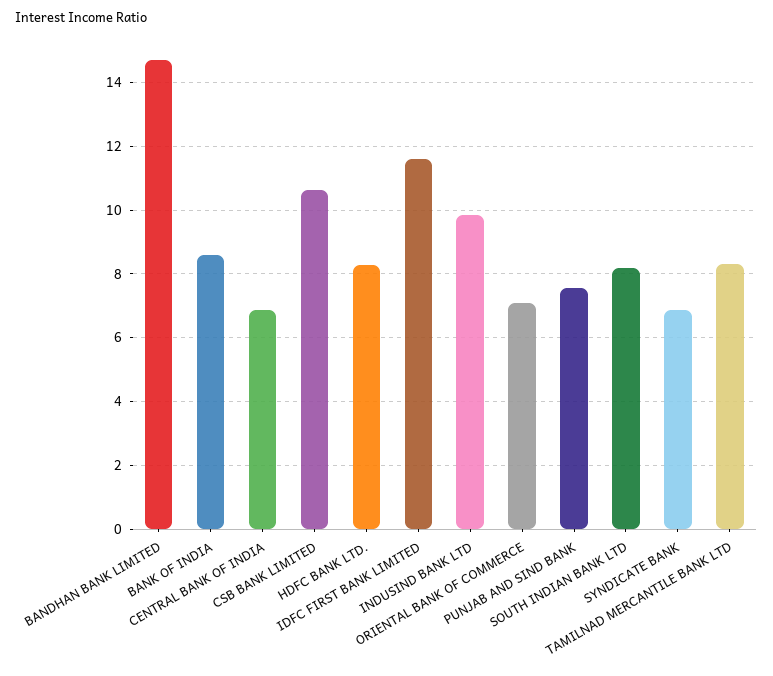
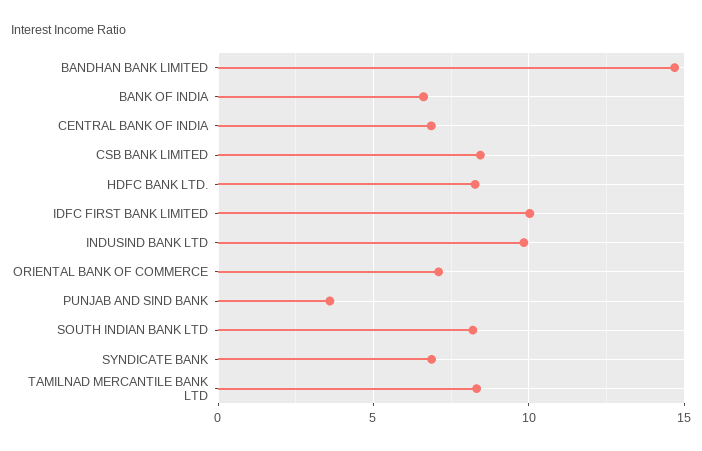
  {
    "BANDHAN BANK LIMITED": 14.6,
-   "BANK OF INDIA": 8.6,
+   "BANK OF INDIA": 6.5,
    "CENTRAL BANK OF INDIA": 6.8,
-   "CSB BANK LIMITED": 10.6,
+   "CSB BANK LIMITED": 8.5,
    "HDFC BANK LTD.": 8.2,
-   "IDFC FIRST BANK LIMITED": 11.6,
+   "IDFC FIRST BANK LIMITED": 10,
    "INDUSIND BANK LTD": 9.8,
    "ORIENTAL BANK OF COMMERCE": 7.2,
-   "PUNJAB AND SIND BANK": 7.6,
+   "PUNJAB AND SIND BANK": 3.5,
    "SOUTH INDIAN BANK LTD": 8.2,
    "SYNDICATE BANK": 6.8,
    "TAMILNAD MERCANTILE BANK LTD": 8.4
  }

